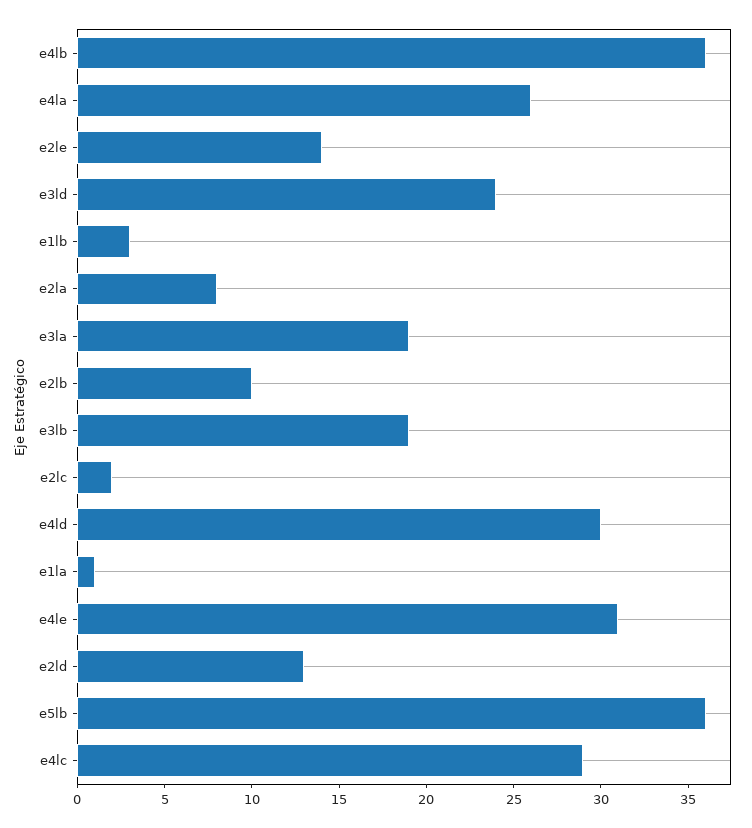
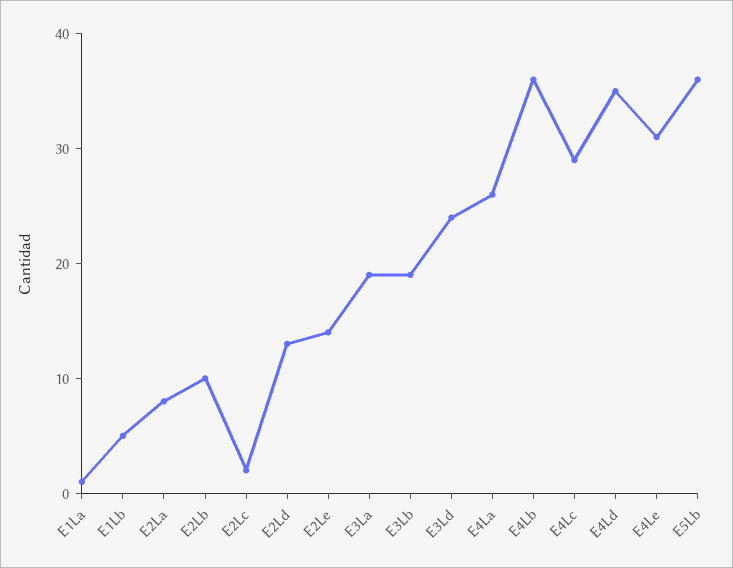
  {
    "e4lb": 36,
    "e4la": 26,
    "e2le": 14,
    "e3ld": 24,
-   "e1lb": 3,
+   "e1lb": 5,
    "e2la": 8,
    "e3la": 19,
    "e2lb": 10,
    "e3lb": 19,
    "e2lc": 2,
-   "e4ld": 30,
+   "e4ld": 35,
    "e1la": 1,
    "e4le": 31,
    "e2ld": 13,
    "e5lb": 36,
    "e4lc": 29
  }

